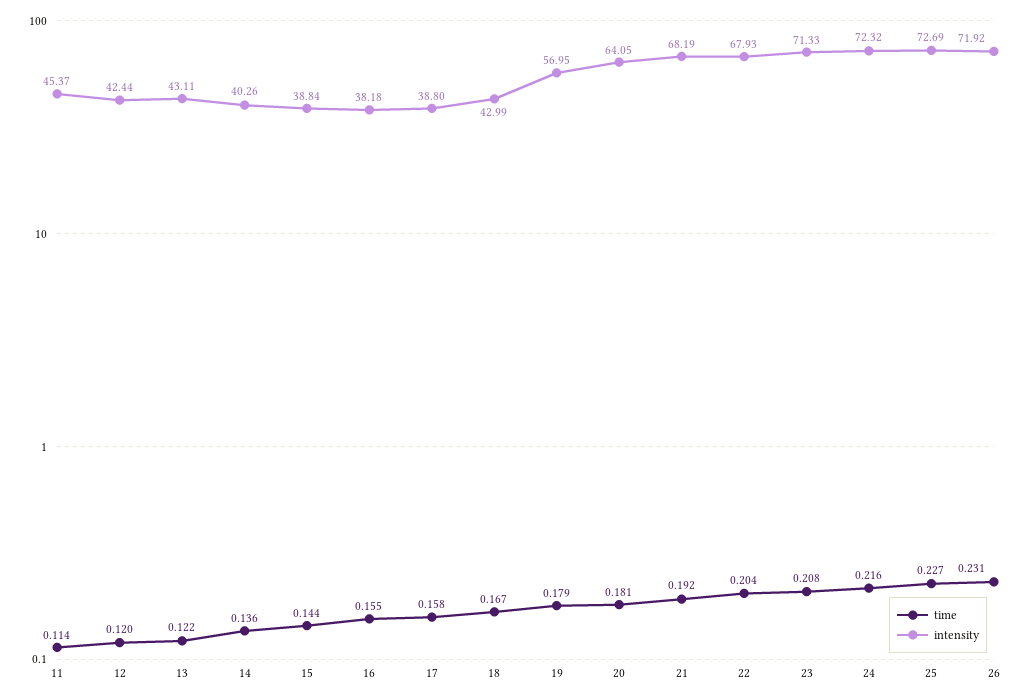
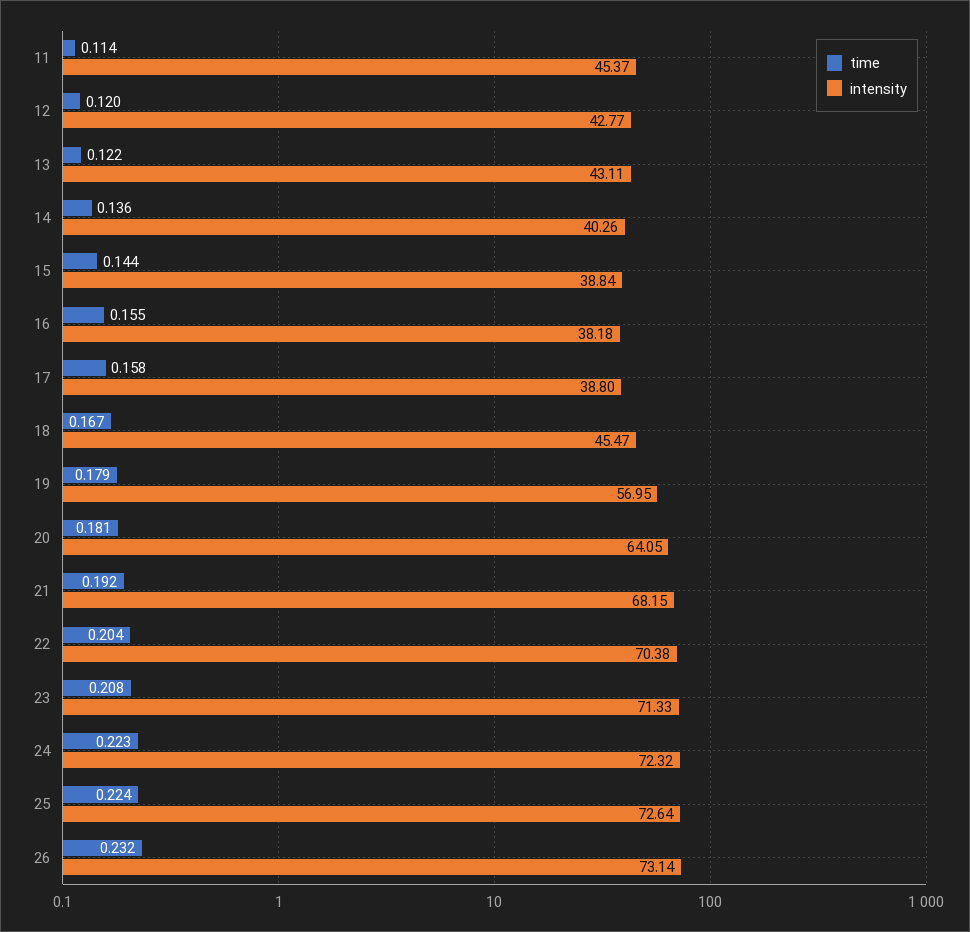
  {
    "time": {
      "11": 0.114,
      "12": 0.12,
      "13": 0.122,
      "14": 0.136,
      "15": 0.144,
      "16": 0.155,
      "17": 0.158,
      "18": 0.167,
      "19": 0.179,
      "20": 0.181,
      "21": 0.192,
      "22": 0.204,
      "23": 0.208,
-     "24": 0.216,
+     "24": 0.223,
-     "25": 0.227,
+     "25": 0.224,
-     "26": 0.231
+     "26": 0.232
    },
    "intensity": {
      "11": 45.37,
-     "12": 42.44,
+     "12": 42.77,
      "13": 43.11,
      "14": 40.26,
      "15": 38.84,
      "16": 38.18,
      "17": 38.8,
-     "18": 42.99,
+     "18": 45.47,
      "19": 56.95,
      "20": 64.05,
-     "21": 68.19,
+     "21": 68.15,
-     "22": 67.93,
+     "22": 70.38,
      "23": 71.33,
      "24": 72.32,
-     "25": 72.69,
+     "25": 72.64,
-     "26": 71.92
+     "26": 73.14
    }
  }

